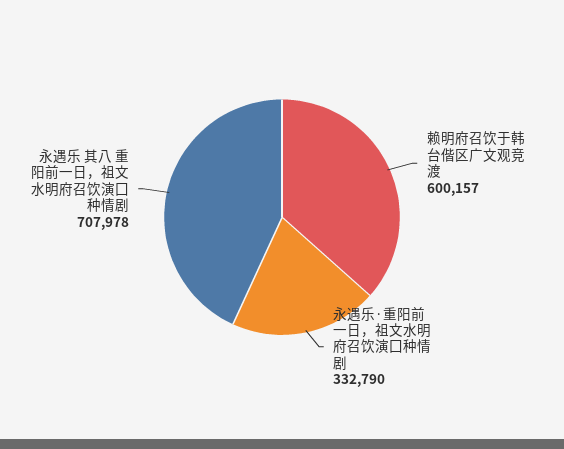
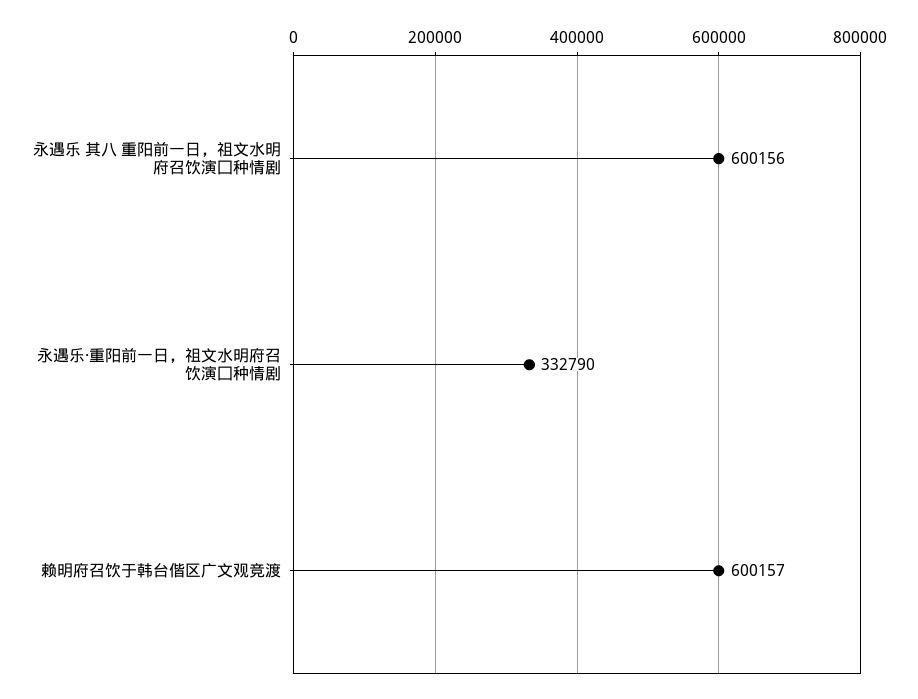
  {
    "赖明府召饮于韩台偕区广文观竞渡": 600157,
    "永遇乐·重阳前一日，祖文水明府召饮演囗种情剧": 332790,
-   "永遇乐 其八 重阳前一日，祖文水明府召饮演囗种情剧": 707978
+   "永遇乐 其八 重阳前一日，祖文水明府召饮演囗种情剧": 600156
  }

